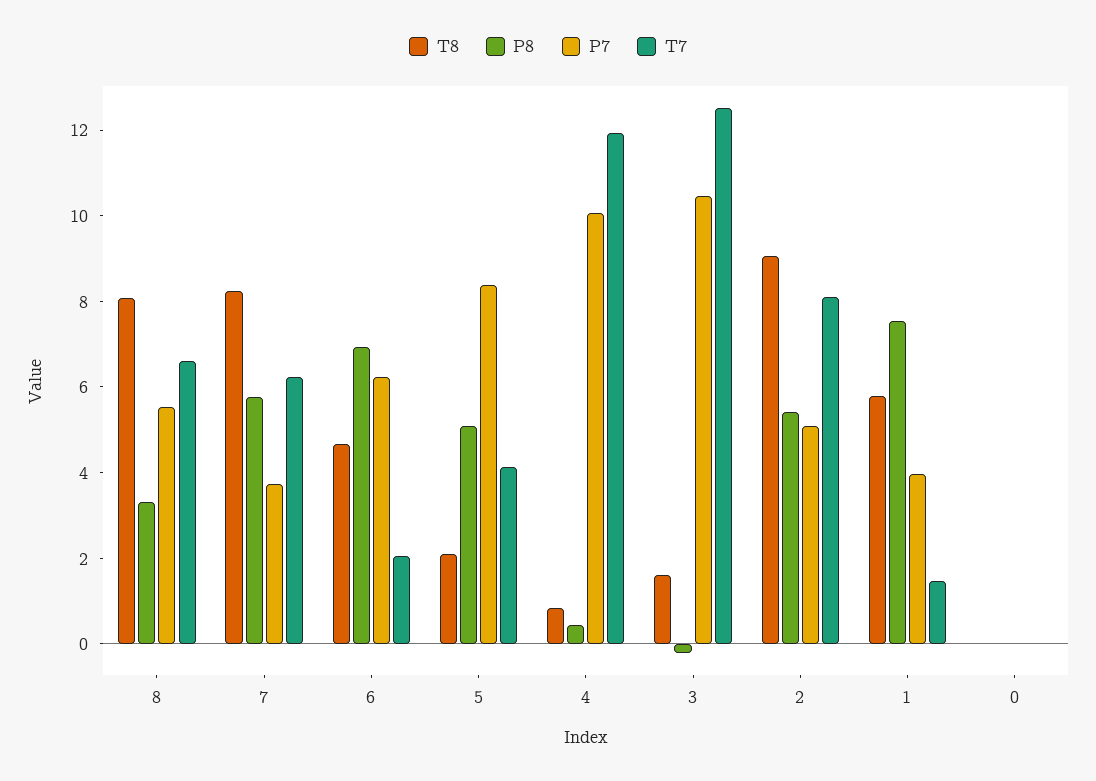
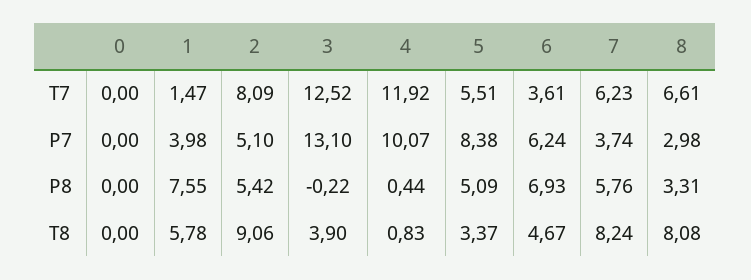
  {
    "T8": {
      "8": 8.08,
      "7": 8.24,
      "6": 4.67,
-     "5": 2,
+     "5": 3.37,
      "4": 0.83,
-     "3": 1.5,
+     "3": 3.9,
      "2": 9.06,
      "1": 5.78,
      "0": 0
    },
    "P8": {
      "8": 3.31,
      "7": 5.76,
      "6": 6.93,
      "5": 5.09,
      "4": 0.44,
      "3": -0.22,
      "2": 5.42,
      "1": 7.55,
      "0": 0
    },
    "P7": {
-     "8": 5.5,
+     "8": 2.98,
      "7": 3.74,
      "6": 6.24,
      "5": 8.38,
      "4": 10.07,
-     "3": 10.5,
+     "3": 13.1,
      "2": 5.1,
      "1": 3.98,
      "0": 0
    },
    "T7": {
      "8": 6.61,
      "7": 6.23,
-     "6": 2,
+     "6": 3.61,
-     "5": 4,
+     "5": 5.51,
      "4": 11.92,
      "3": 12.52,
      "2": 8.09,
      "1": 1.47,
      "0": 0
    }
  }

